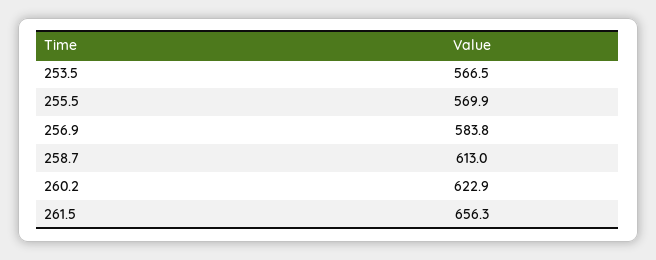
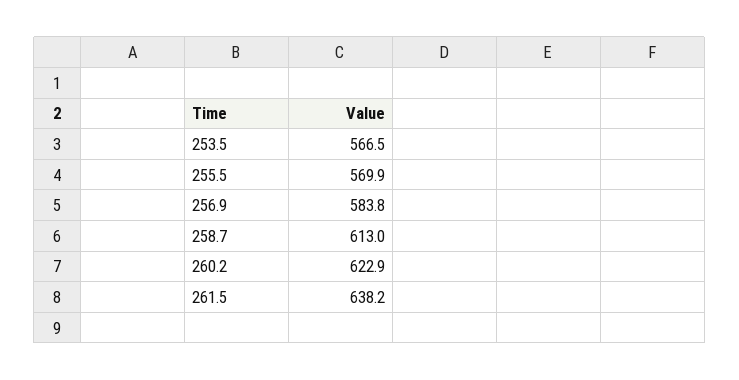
  {
    "253.5": 566.5,
    "255.5": 569.9,
    "256.9": 583.8,
    "258.7": 613,
    "260.2": 622.9,
-   "261.5": 656.3
+   "261.5": 638.2
  }

